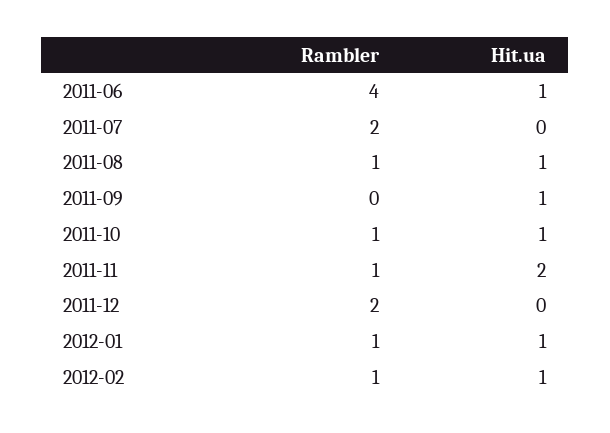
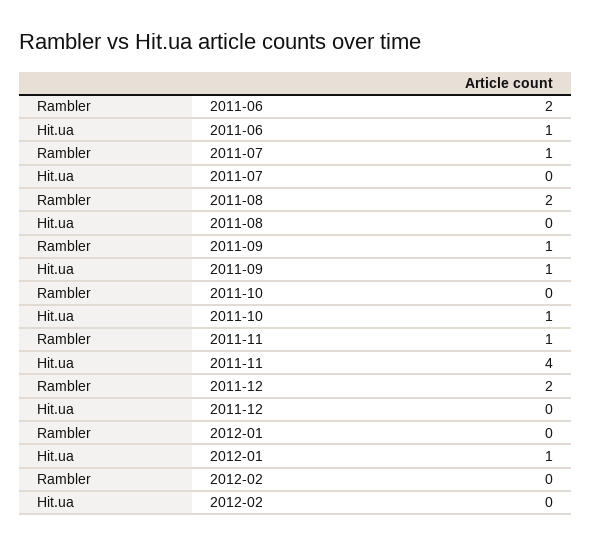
  {
    "Rambler": {
-     "2011-06": 4,
+     "2011-06": 2,
-     "2011-07": 2,
+     "2011-07": 1,
-     "2011-08": 1,
+     "2011-08": 2,
-     "2011-09": 0,
+     "2011-09": 1,
-     "2011-10": 1,
+     "2011-10": 0,
      "2011-11": 1,
      "2011-12": 2,
-     "2012-01": 1,
+     "2012-01": 0,
-     "2012-02": 1
+     "2012-02": 0
    },
    "Hit.ua": {
      "2011-06": 1,
      "2011-07": 0,
-     "2011-08": 1,
+     "2011-08": 0,
      "2011-09": 1,
      "2011-10": 1,
-     "2011-11": 2,
+     "2011-11": 4,
      "2011-12": 0,
      "2012-01": 1,
-     "2012-02": 1
+     "2012-02": 0
    }
  }

